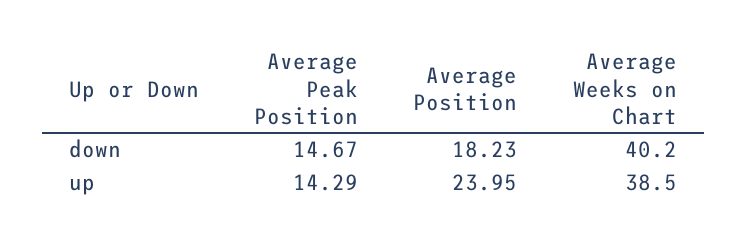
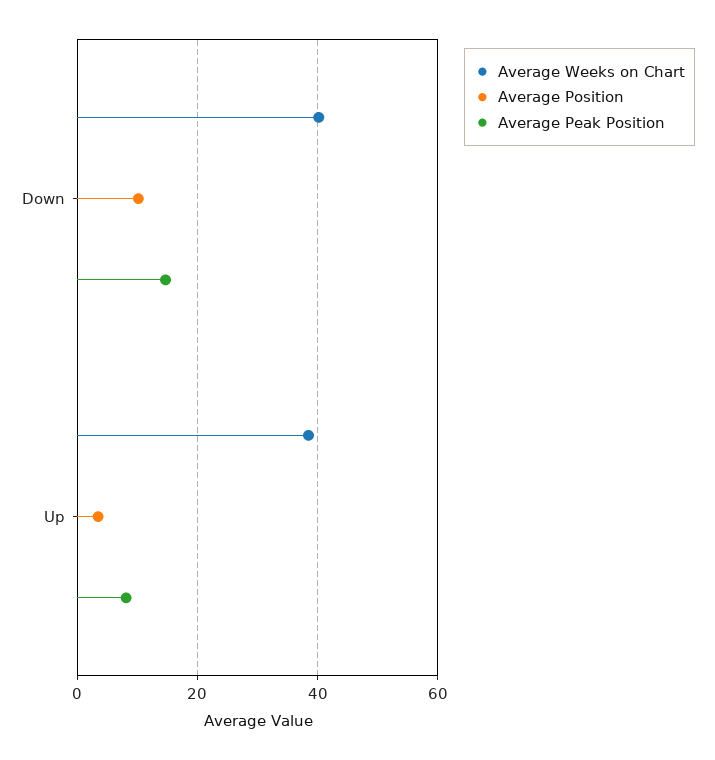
  {
    "Average Peak Position": {
      "down": 14.67,
-     "up": 14.29
+     "up": 8
    },
    "Average Position": {
-     "down": 18.23,
+     "down": 10,
-     "up": 23.95
+     "up": 4
    },
    "Average Weeks on Chart": {
      "down": 40.2,
      "up": 38.5
    }
  }

